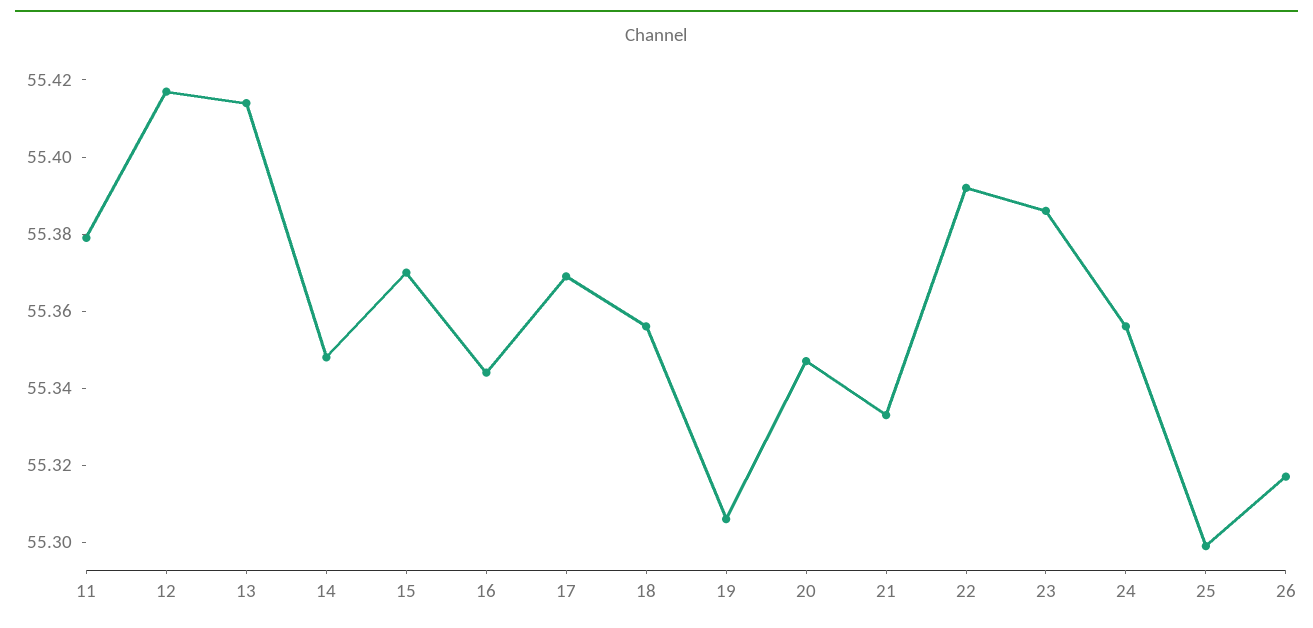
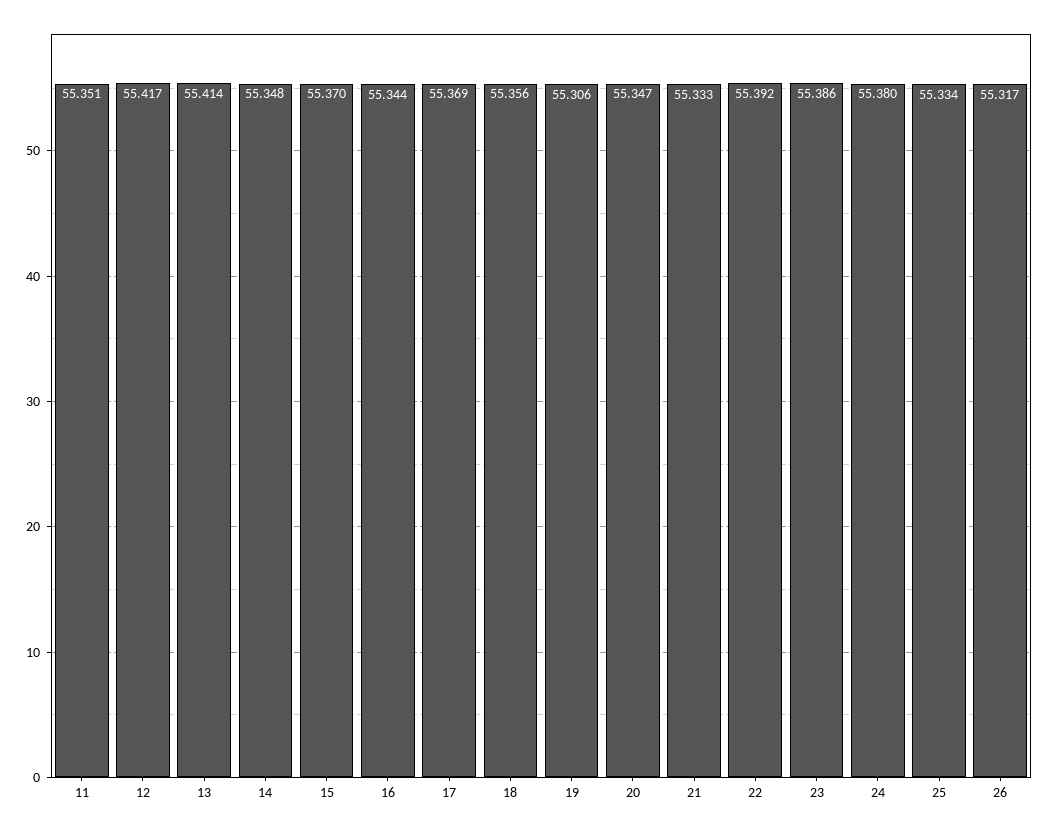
  {
-   "11": 55.38,
+   "11": 55.351,
    "12": 55.417,
    "13": 55.414,
    "14": 55.348,
    "15": 55.37,
    "16": 55.344,
    "17": 55.369,
    "18": 55.356,
    "19": 55.306,
    "20": 55.347,
    "21": 55.333,
    "22": 55.392,
    "23": 55.386,
-   "24": 55.355,
+   "24": 55.38,
-   "25": 55.3,
+   "25": 55.334,
    "26": 55.317
  }

